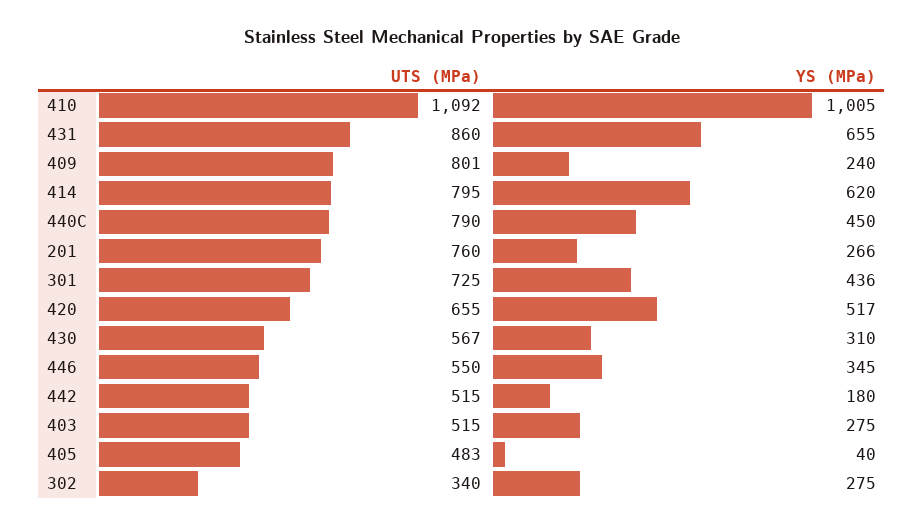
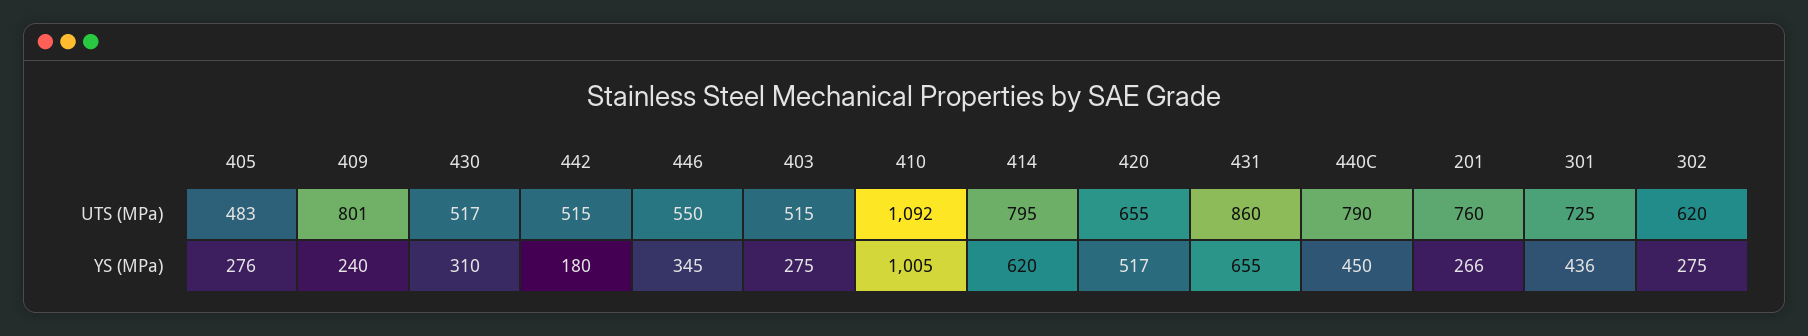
  {
    "UTS (MPa)": {
      "410": 1092,
      "431": 860,
      "409": 801,
      "414": 795,
      "440C": 790,
      "201": 760,
      "301": 725,
      "420": 655,
-     "430": 567,
+     "430": 517,
      "446": 550,
      "442": 515,
      "403": 515,
      "405": 483,
-     "302": 340
+     "302": 620
    },
    "YS (MPa)": {
      "410": 1005,
      "431": 655,
      "409": 240,
      "414": 620,
      "440C": 450,
      "201": 266,
      "301": 436,
      "420": 517,
      "430": 310,
      "446": 345,
      "442": 180,
      "403": 275,
-     "405": 40,
+     "405": 276,
      "302": 275
    }
  }

